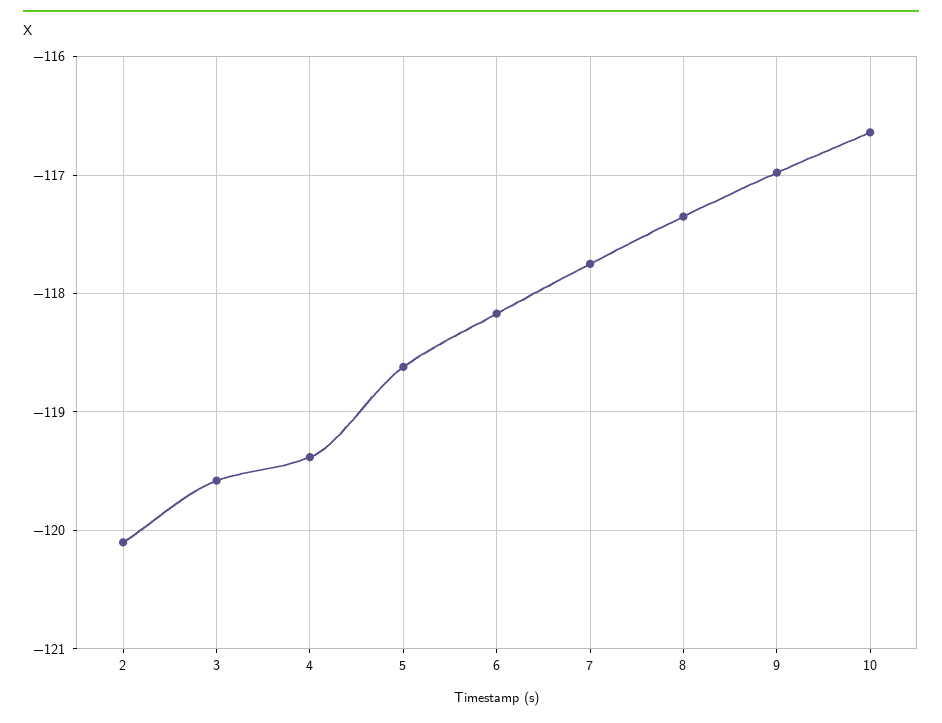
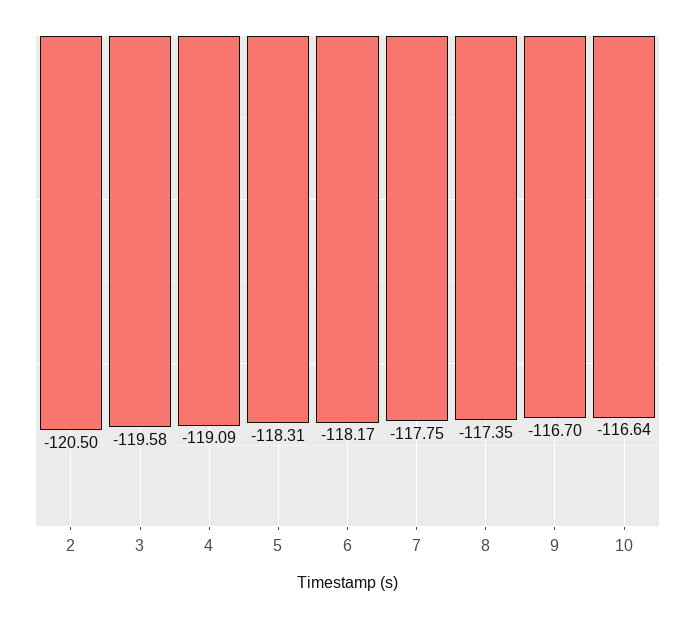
  {
-   "2": -120.1,
+   "2": -120.5,
    "3": -119.58,
-   "4": -119.4,
+   "4": -119.09,
-   "5": -118.6,
+   "5": -118.31,
    "6": -118.17,
    "7": -117.75,
    "8": -117.35,
-   "9": -117,
+   "9": -116.7,
    "10": -116.64
  }

